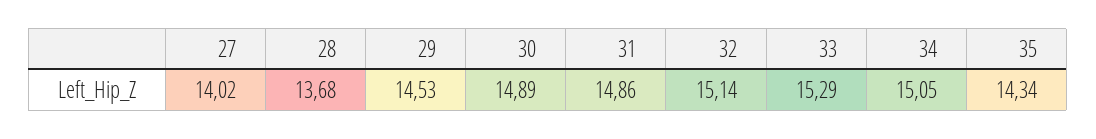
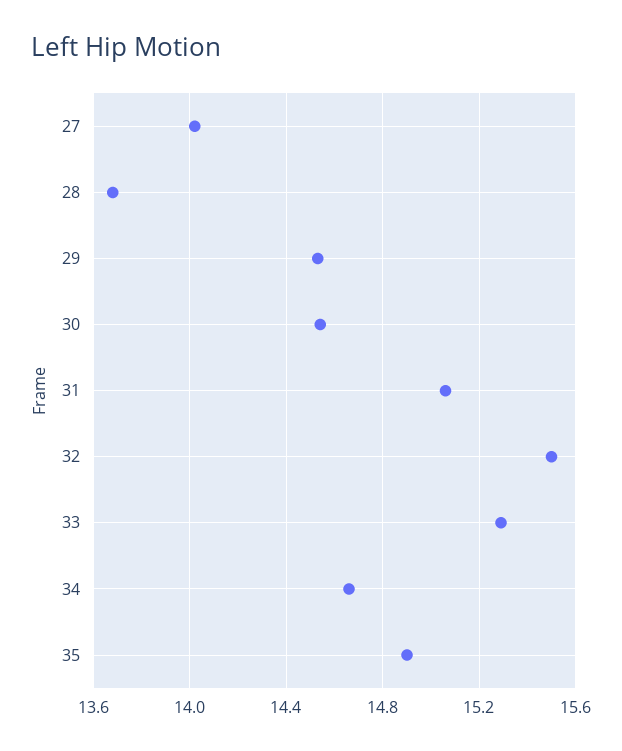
  {
    "27": 14.02,
    "28": 13.68,
    "29": 14.53,
-   "30": 14.89,
+   "30": 14.55,
-   "31": 14.86,
+   "31": 15.05,
-   "32": 15.14,
+   "32": 15.5,
    "33": 15.29,
-   "34": 15.05,
+   "34": 14.65,
-   "35": 14.34
+   "35": 14.9
  }

